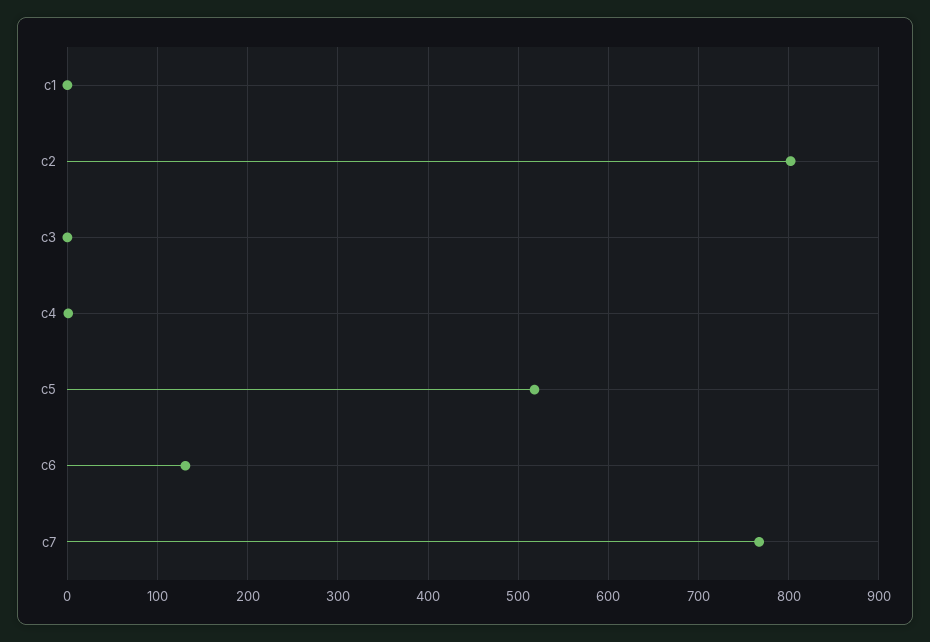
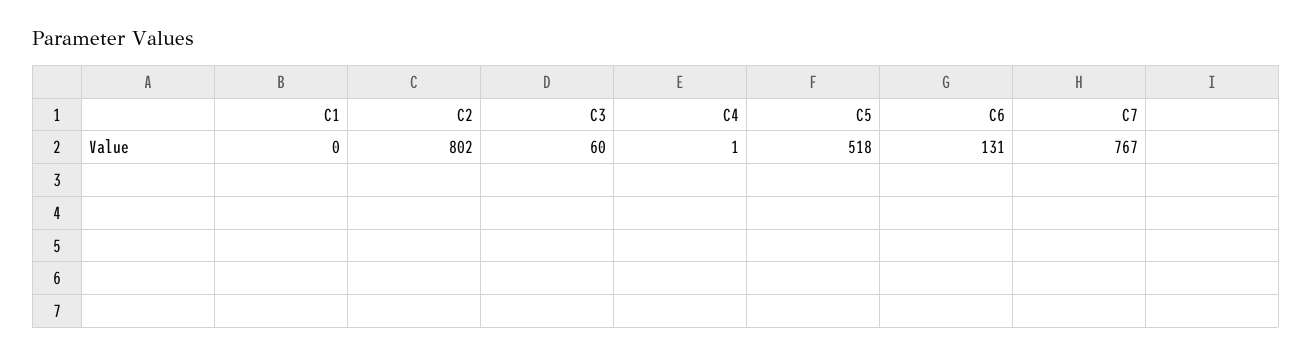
  {
    "c1": 0,
    "c2": 802,
-   "c3": 0,
+   "c3": 60,
    "c4": 1,
    "c5": 518,
    "c6": 131,
    "c7": 767
  }

